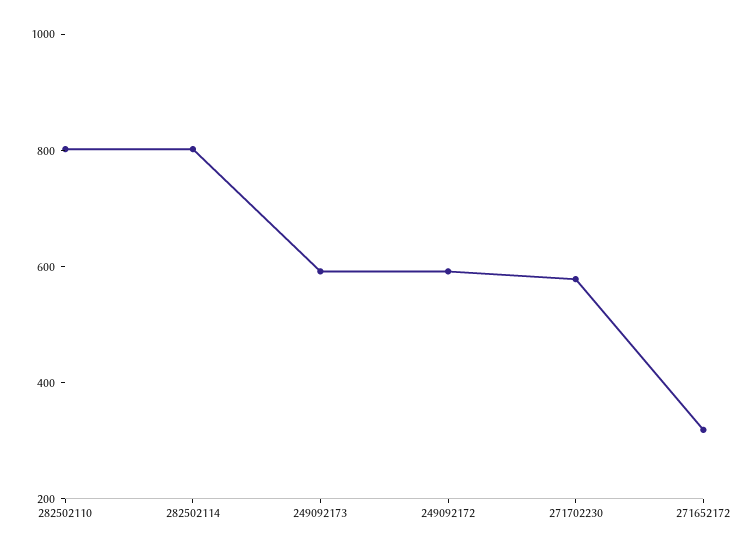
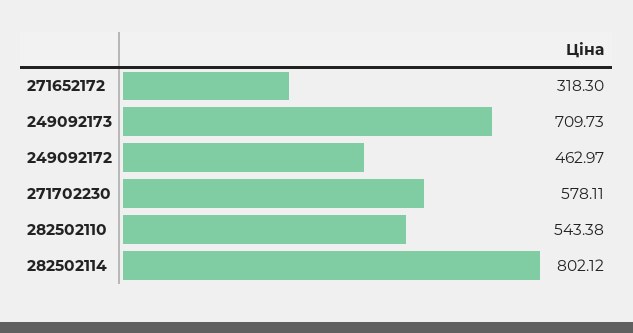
  {
-   "282502110": 800,
+   "282502110": 543.38,
    "282502114": 802.12,
-   "249092173": 600,
+   "249092173": 709.73,
-   "249092172": 600,
+   "249092172": 462.97,
    "271702230": 578.11,
    "271652172": 318.3
  }

